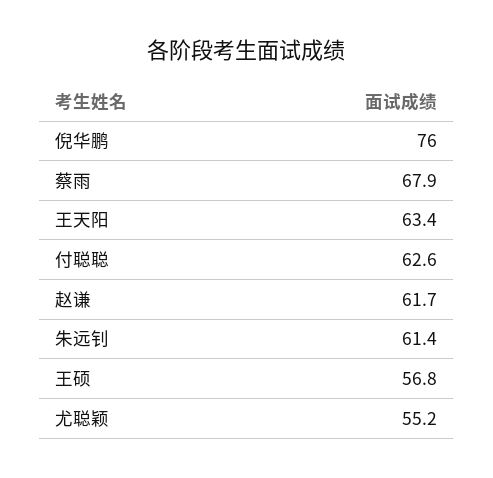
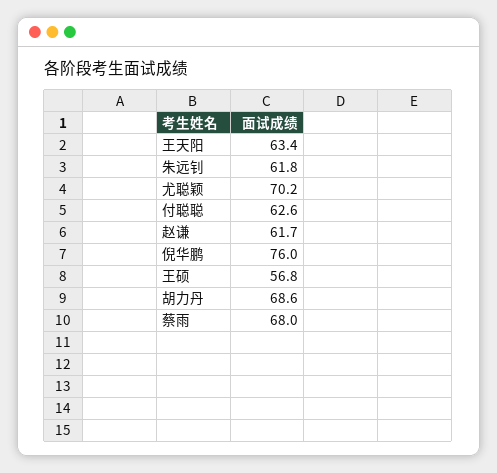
  {
    "倪华鹏": 76,
-   "蔡雨": 67.9,
+   "蔡雨": 68,
    "王天阳": 63.4,
    "付聪聪": 62.6,
    "赵谦": 61.7,
-   "朱远钊": 61.4,
+   "朱远钊": 61.8,
    "王硕": 56.8,
-   "尤聪颖": 55.2
+   "尤聪颖": 70.2,
+   "胡力丹": 68.6
  }

